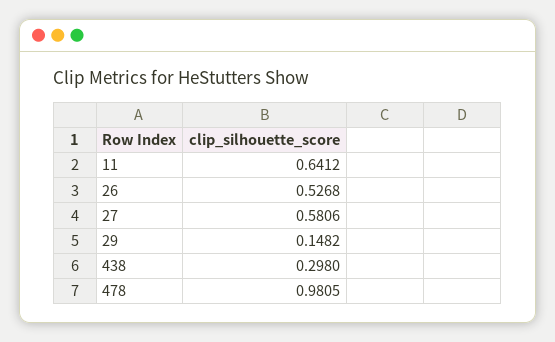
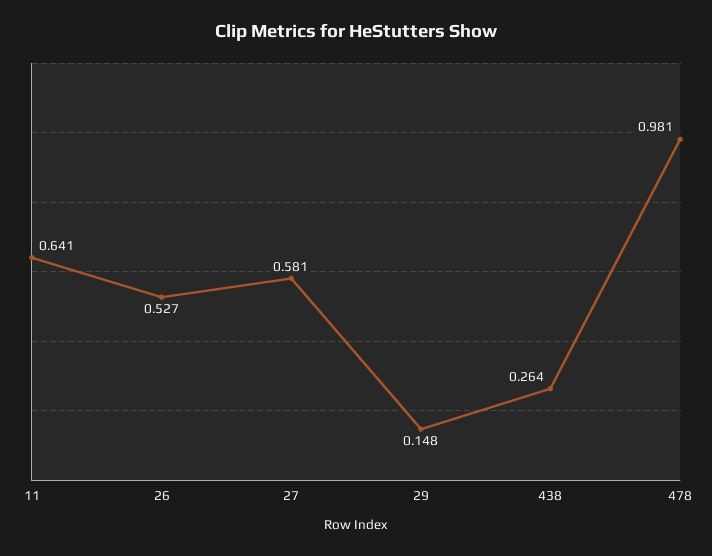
  {
    "11": 0.6412,
    "26": 0.5268,
    "27": 0.5806,
    "29": 0.1482,
-   "438": 0.298,
+   "438": 0.264,
    "478": 0.9805
  }

